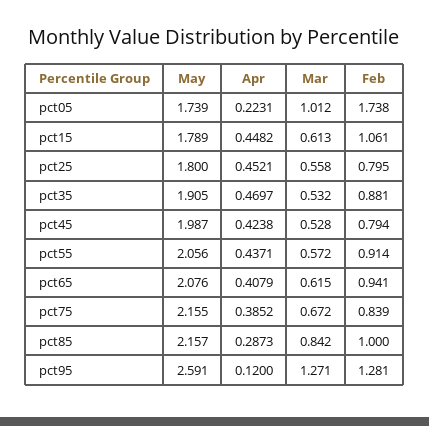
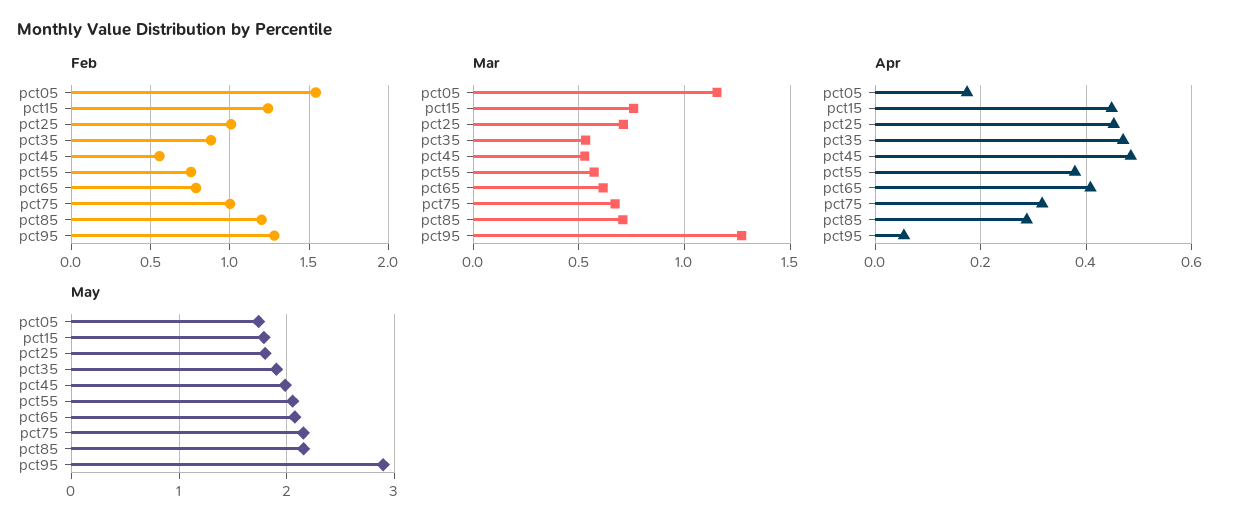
  {
    "May": {
      "pct05": 1.739,
      "pct15": 1.789,
      "pct25": 1.8,
      "pct35": 1.905,
      "pct45": 1.987,
      "pct55": 2.056,
      "pct65": 2.076,
      "pct75": 2.155,
      "pct85": 2.157,
-     "pct95": 2.591
+     "pct95": 2.9
    },
    "Apr": {
-     "pct05": 0.2231,
+     "pct05": 0.18,
      "pct15": 0.4482,
      "pct25": 0.4521,
      "pct35": 0.4697,
-     "pct45": 0.4238,
+     "pct45": 0.48,
-     "pct55": 0.4371,
+     "pct55": 0.38,
      "pct65": 0.4079,
-     "pct75": 0.3852,
+     "pct75": 0.32,
      "pct85": 0.2873,
-     "pct95": 0.12
+     "pct95": 0.06
    },
    "Mar": {
-     "pct05": 1.012,
+     "pct05": 1.15,
-     "pct15": 0.613,
+     "pct15": 0.75,
-     "pct25": 0.558,
+     "pct25": 0.7,
      "pct35": 0.532,
      "pct45": 0.528,
      "pct55": 0.572,
      "pct65": 0.615,
      "pct75": 0.672,
-     "pct85": 0.842,
+     "pct85": 0.7,
      "pct95": 1.271
    },
    "Feb": {
-     "pct05": 1.738,
+     "pct05": 1.55,
-     "pct15": 1.061,
+     "pct15": 1.25,
-     "pct25": 0.795,
+     "pct25": 1,
      "pct35": 0.881,
-     "pct45": 0.794,
+     "pct45": 0.55,
-     "pct55": 0.914,
+     "pct55": 0.75,
-     "pct65": 0.941,
+     "pct65": 0.8,
-     "pct75": 0.839,
+     "pct75": 1,
-     "pct85": 1,
+     "pct85": 1.2,
      "pct95": 1.281
    }
  }

